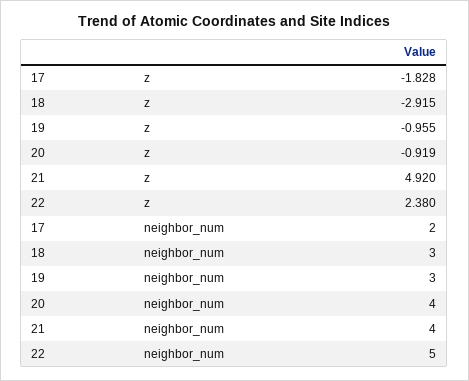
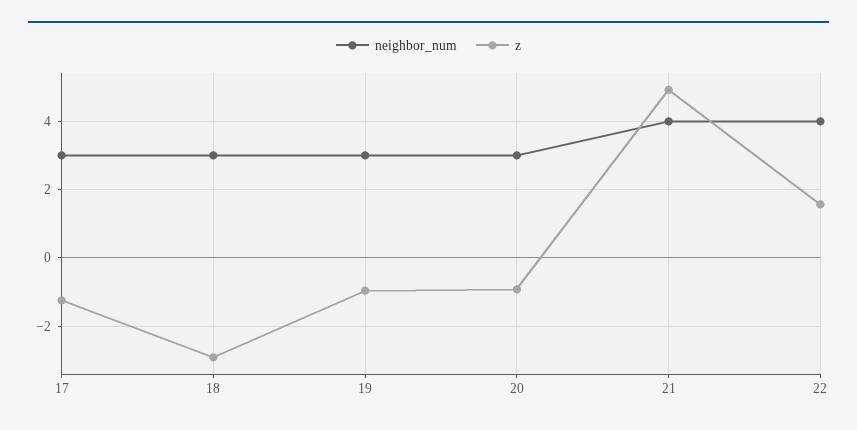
  {
    "z": {
-     "17": -1.828,
+     "17": -1.2,
      "18": -2.915,
      "19": -0.955,
      "20": -0.919,
      "21": 4.92,
-     "22": 2.38
+     "22": 1.6
    },
    "neighbor_num": {
-     "17": 2,
+     "17": 3,
      "18": 3,
      "19": 3,
-     "20": 4,
+     "20": 3,
      "21": 4,
-     "22": 5
+     "22": 4
    }
  }

